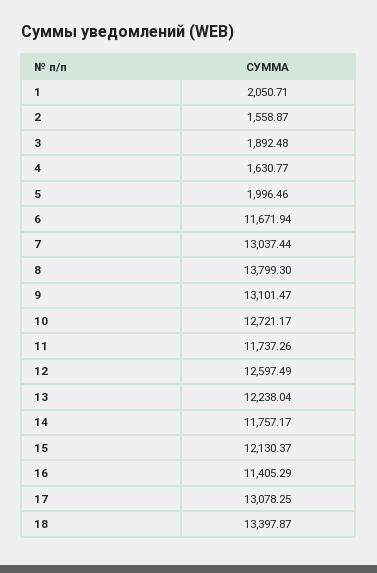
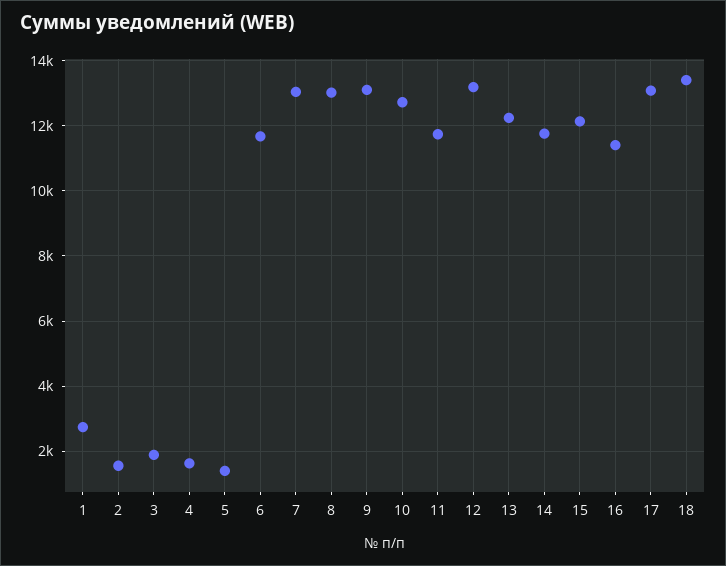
  {
-   "1": 2050.71,
+   "1": 2800,
    "2": 1558.87,
    "3": 1892.48,
    "4": 1630.77,
-   "5": 1996.46,
+   "5": 1400,
    "6": 11671.94,
    "7": 13037.44,
-   "8": 13799.3,
+   "8": 13000,
    "9": 13101.47,
    "10": 12721.17,
    "11": 11737.26,
-   "12": 12597.49,
+   "12": 13200,
    "13": 12238.04,
    "14": 11757.17,
    "15": 12130.37,
    "16": 11405.29,
    "17": 13078.25,
    "18": 13397.87
  }

